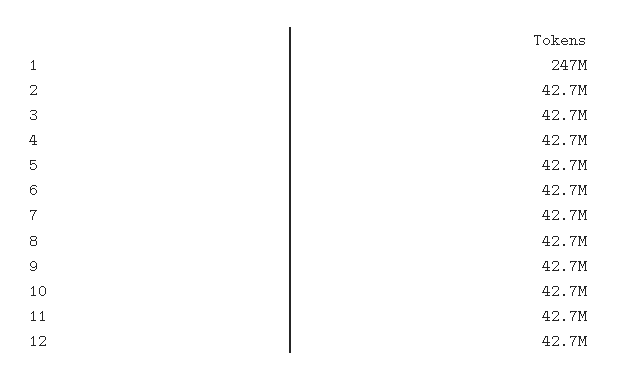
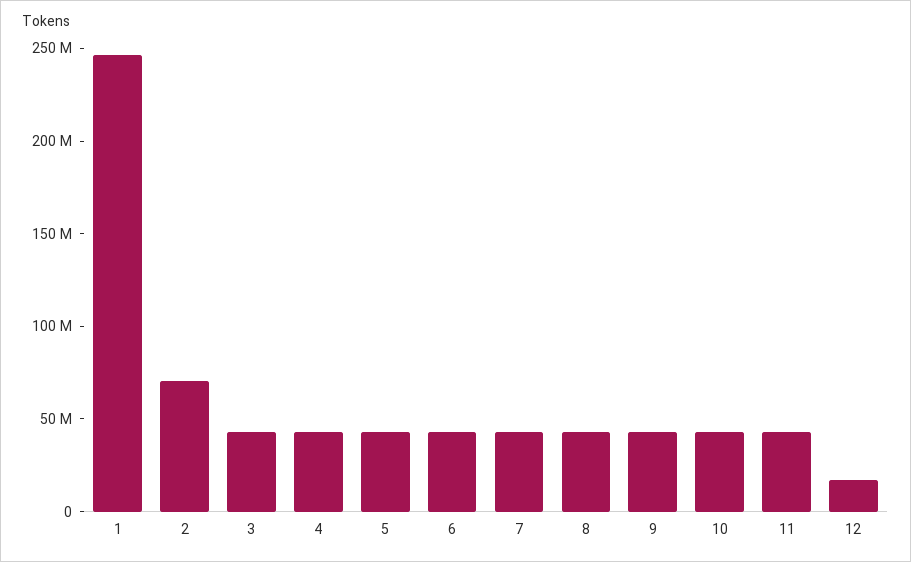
  {
    "1": 247000000,
-   "2": 42700000,
+   "2": 70000000,
    "3": 42700000,
    "4": 42700000,
    "5": 42700000,
    "6": 42700000,
    "7": 42700000,
    "8": 42700000,
    "9": 42700000,
    "10": 42700000,
    "11": 42700000,
-   "12": 42700000
+   "12": 20000000
  }

